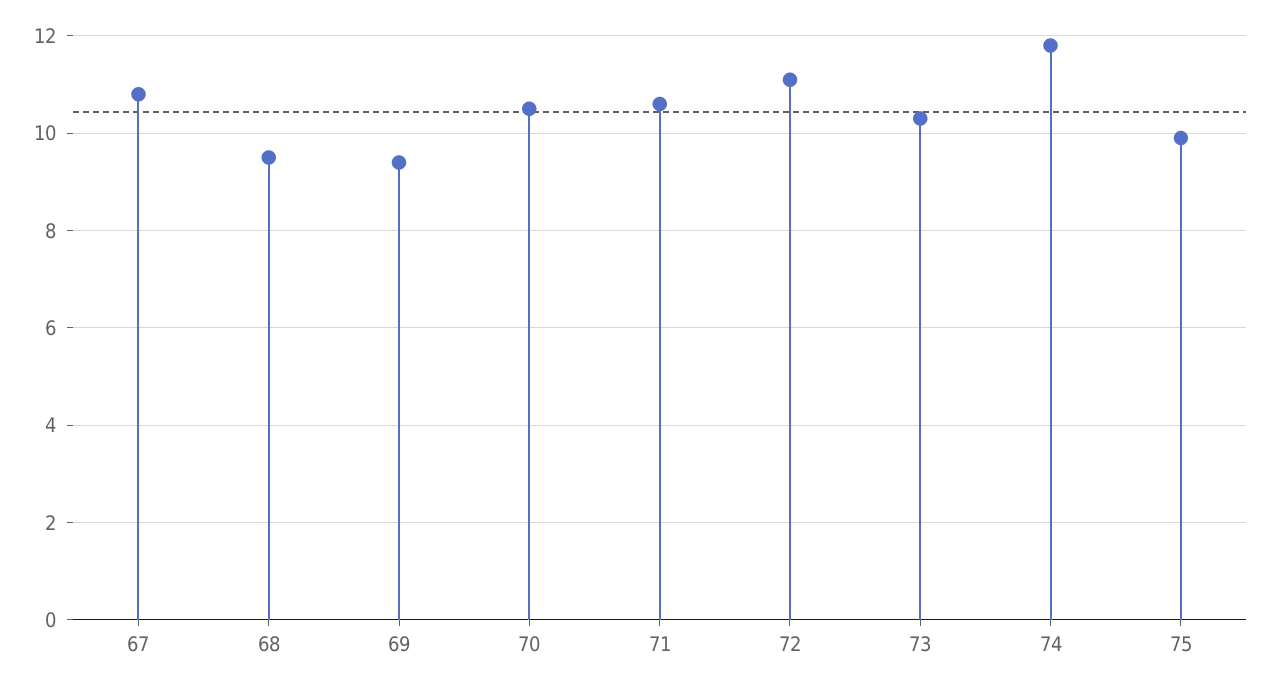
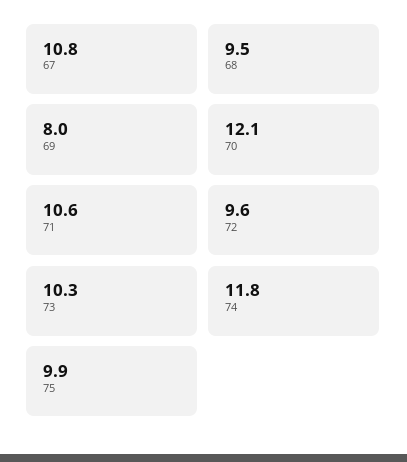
  {
    "67": 10.8,
    "68": 9.5,
-   "69": 9.5,
+   "69": 8,
-   "70": 10.5,
+   "70": 12.1,
    "71": 10.6,
-   "72": 11,
+   "72": 9.6,
    "73": 10.3,
    "74": 11.8,
    "75": 9.9
  }

